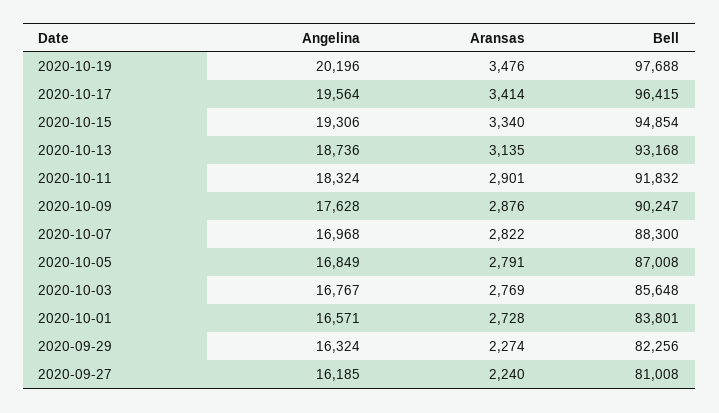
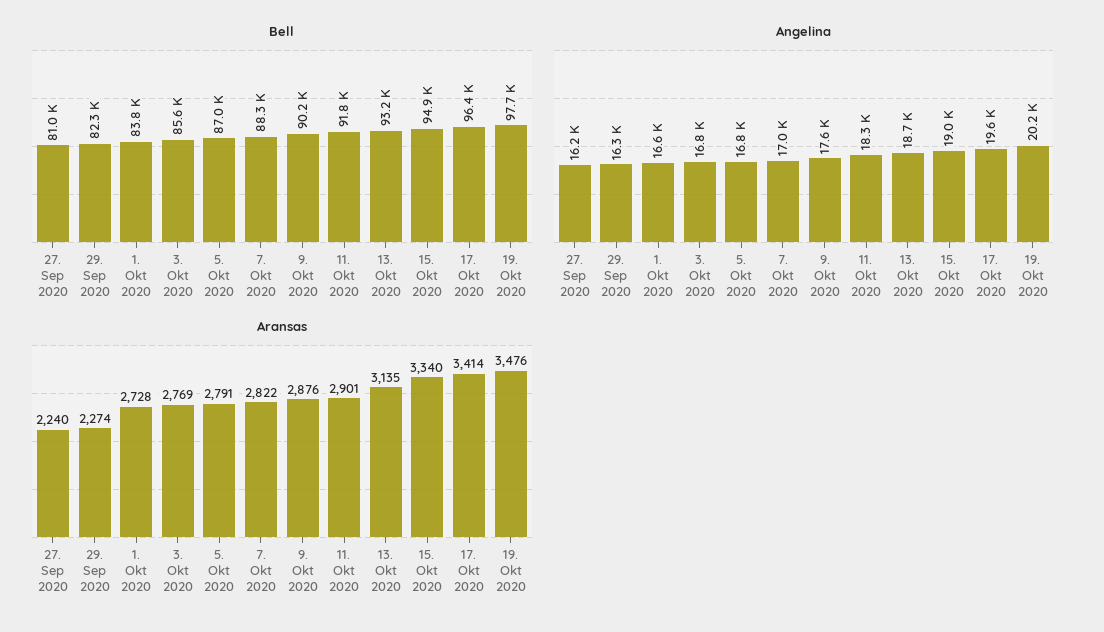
  {
    "Angelina": {
      "2020-10-19": 20196,
      "2020-10-17": 19564,
-     "2020-10-15": 19306,
+     "2020-10-15": 19000,
      "2020-10-13": 18736,
      "2020-10-11": 18324,
      "2020-10-09": 17628,
      "2020-10-07": 16968,
      "2020-10-05": 16849,
      "2020-10-03": 16767,
      "2020-10-01": 16571,
      "2020-09-29": 16324,
      "2020-09-27": 16185
    },
    "Aransas": {
      "2020-10-19": 3476,
      "2020-10-17": 3414,
      "2020-10-15": 3340,
      "2020-10-13": 3135,
      "2020-10-11": 2901,
      "2020-10-09": 2876,
      "2020-10-07": 2822,
      "2020-10-05": 2791,
      "2020-10-03": 2769,
      "2020-10-01": 2728,
      "2020-09-29": 2274,
      "2020-09-27": 2240
    },
    "Bell": {
      "2020-10-19": 97688,
      "2020-10-17": 96415,
      "2020-10-15": 94854,
      "2020-10-13": 93168,
      "2020-10-11": 91832,
      "2020-10-09": 90247,
      "2020-10-07": 88300,
      "2020-10-05": 87008,
      "2020-10-03": 85648,
      "2020-10-01": 83801,
      "2020-09-29": 82256,
      "2020-09-27": 81008
    }
  }

